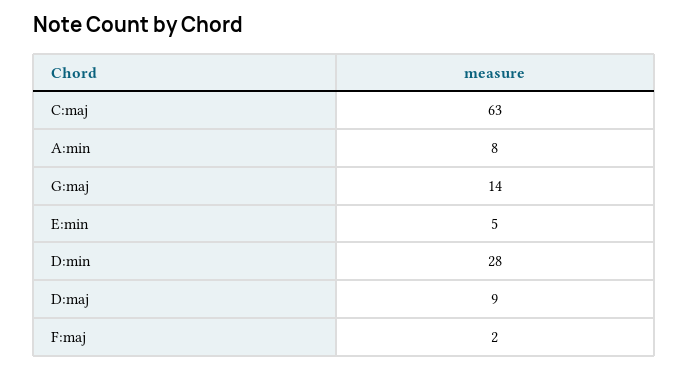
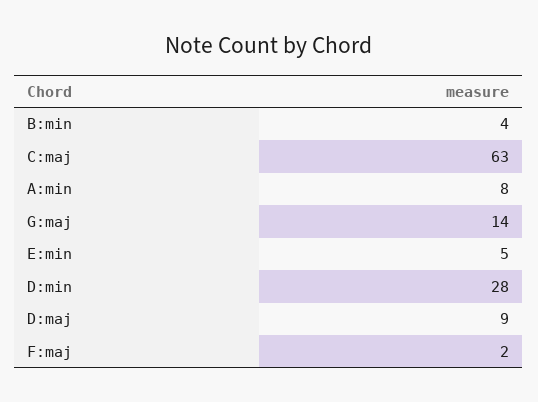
  {
    "C:maj": 63,
    "A:min": 8,
    "G:maj": 14,
    "E:min": 5,
    "D:min": 28,
    "D:maj": 9,
-   "F:maj": 2
+   "F:maj": 2,
+   "B:min": 4
  }

